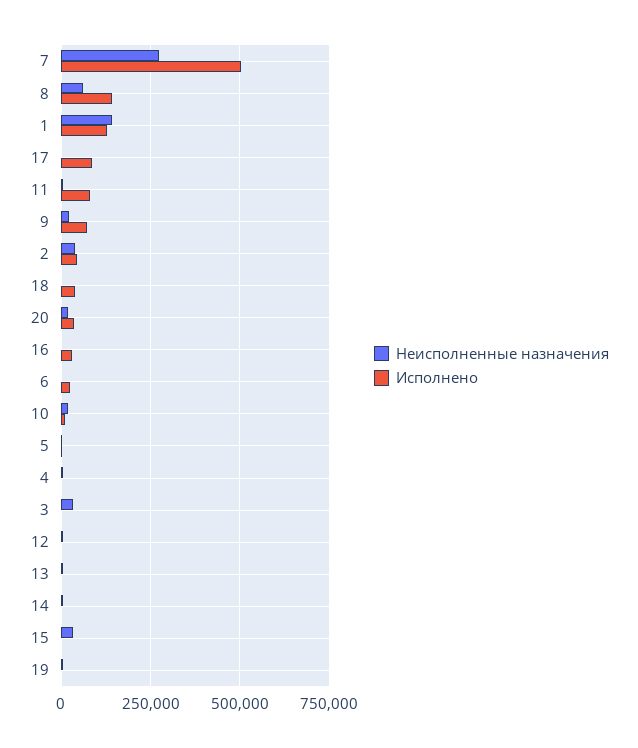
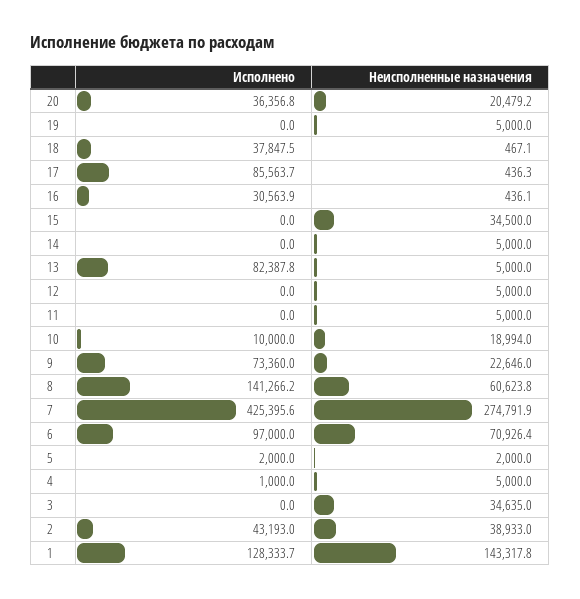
  {
    "Неисполненные назначения": {
      "7": 274791.9,
      "8": 60623.8,
      "1": 143317.8,
      "17": 436.3,
      "11": 5000,
      "9": 22646,
      "2": 38933,
      "18": 467.1,
      "20": 20479.2,
      "16": 436.1,
-     "6": 0,
+     "6": 70926.4,
      "10": 18994,
      "5": 2000,
      "4": 5000,
      "3": 34635,
      "12": 5000,
      "13": 5000,
      "14": 5000,
      "15": 34500,
      "19": 5000
    },
    "Исполнено": {
-     "7": 500000,
+     "7": 425395.6,
      "8": 141266.2,
      "1": 128333.7,
      "17": 85563.7,
-     "11": 75000,
+     "11": 0,
      "9": 73360,
      "2": 43193,
      "18": 37847.5,
      "20": 36356.8,
      "16": 30563.9,
-     "6": 25000,
+     "6": 97000,
      "10": 10000,
      "5": 2000,
      "4": 1000,
      "3": 0,
      "12": 0,
-     "13": 0,
+     "13": 82387.8,
      "14": 0,
      "15": 0,
      "19": 0
    }
  }

